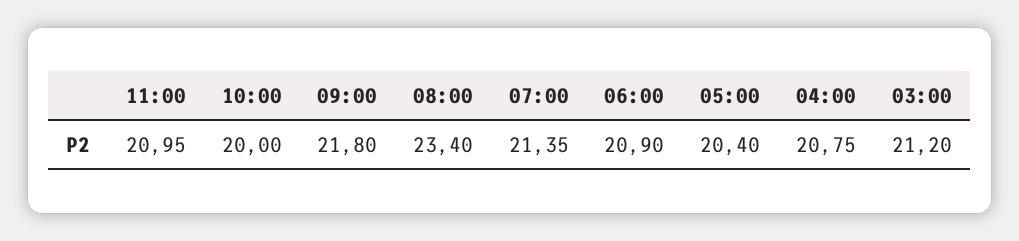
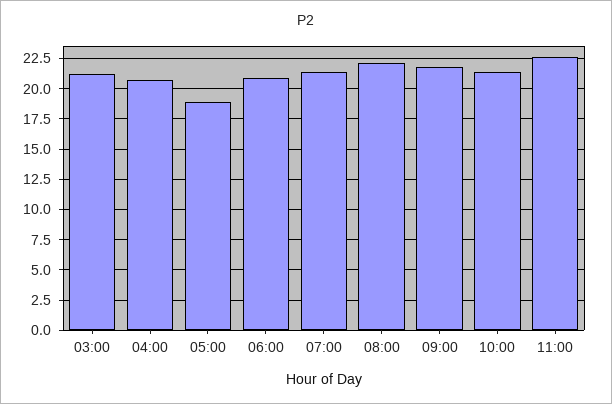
  {
-   "11:00": 20.95,
+   "11:00": 22.5,
-   "10:00": 20,
+   "10:00": 21.5,
    "09:00": 21.8,
-   "08:00": 23.4,
+   "08:00": 22,
    "07:00": 21.35,
    "06:00": 20.9,
-   "05:00": 20.4,
+   "05:00": 19,
    "04:00": 20.75,
    "03:00": 21.2
  }

